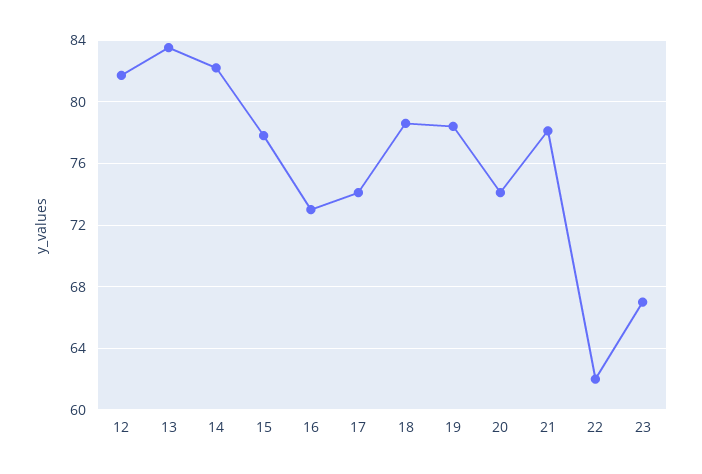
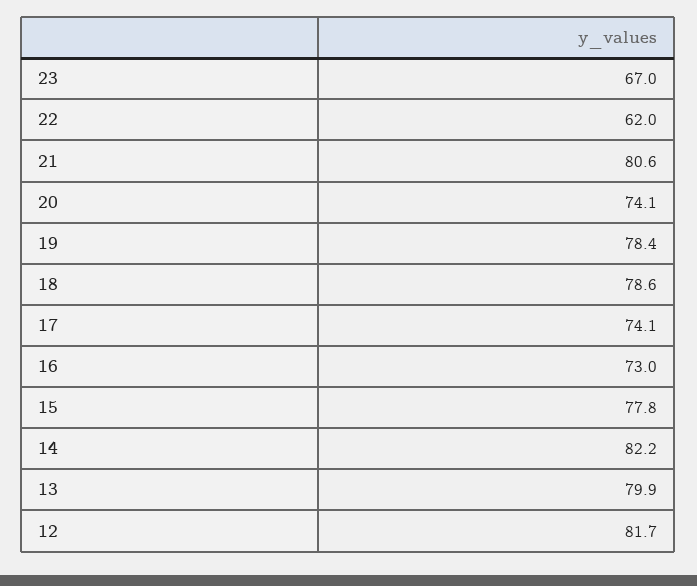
  {
    "12": 81.7,
-   "13": 83.5,
+   "13": 79.9,
    "14": 82.2,
    "15": 77.8,
    "16": 73,
    "17": 74.1,
    "18": 78.6,
    "19": 78.4,
    "20": 74.1,
-   "21": 78,
+   "21": 80.6,
    "22": 62,
    "23": 67
  }

